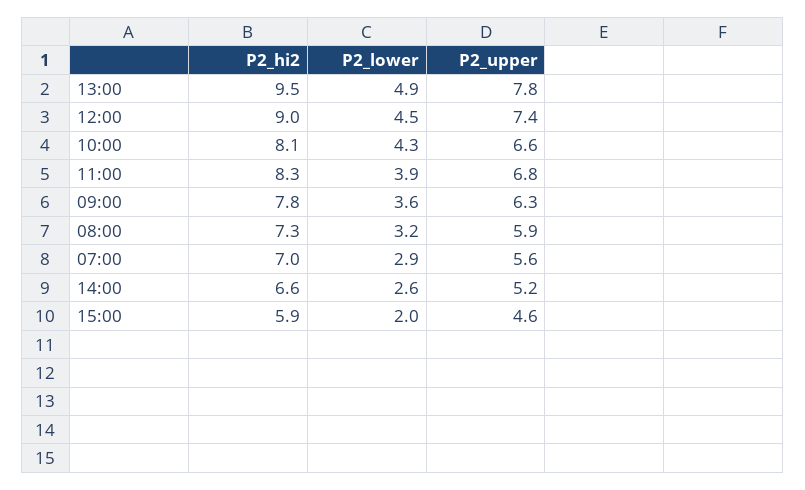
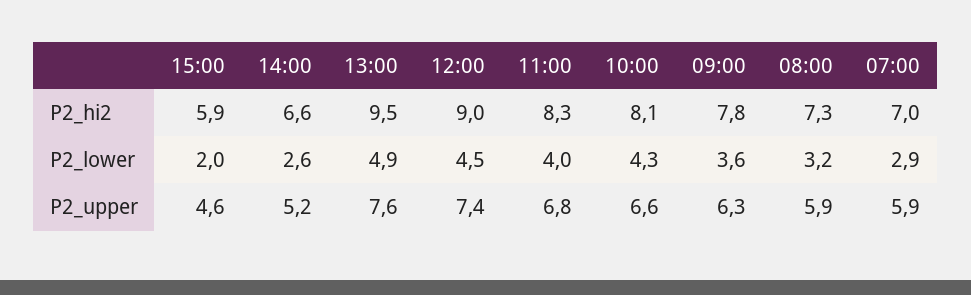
  {
    "P2_hi2": {
      "13:00": 9.5,
      "12:00": 9,
      "10:00": 8.1,
      "11:00": 8.3,
      "09:00": 7.8,
      "08:00": 7.3,
      "07:00": 7,
      "14:00": 6.6,
      "15:00": 5.9
    },
    "P2_lower": {
      "13:00": 4.9,
      "12:00": 4.5,
      "10:00": 4.3,
-     "11:00": 3.9,
+     "11:00": 4,
      "09:00": 3.6,
      "08:00": 3.2,
      "07:00": 2.9,
      "14:00": 2.6,
      "15:00": 2
    },
    "P2_upper": {
-     "13:00": 7.8,
+     "13:00": 7.6,
      "12:00": 7.4,
      "10:00": 6.6,
      "11:00": 6.8,
      "09:00": 6.3,
      "08:00": 5.9,
-     "07:00": 5.6,
+     "07:00": 5.9,
      "14:00": 5.2,
      "15:00": 4.6
    }
  }

